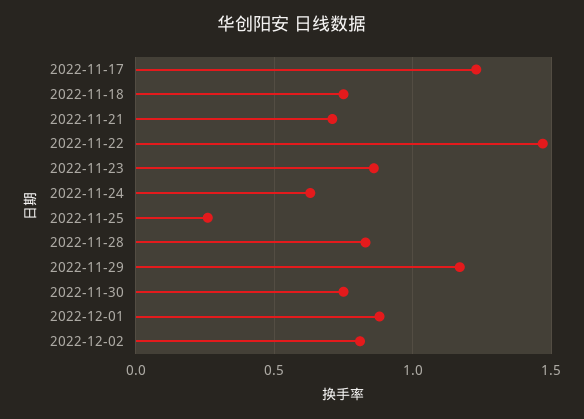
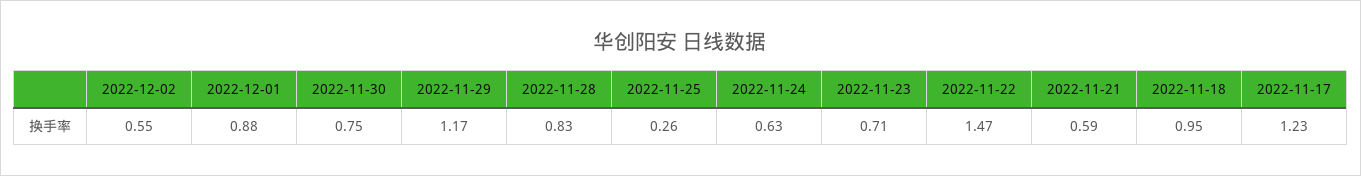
  {
    "2022-11-17": 1.23,
-   "2022-11-18": 0.75,
+   "2022-11-18": 0.95,
-   "2022-11-21": 0.7,
+   "2022-11-21": 0.59,
    "2022-11-22": 1.47,
-   "2022-11-23": 0.85,
+   "2022-11-23": 0.71,
    "2022-11-24": 0.63,
    "2022-11-25": 0.26,
    "2022-11-28": 0.83,
    "2022-11-29": 1.17,
    "2022-11-30": 0.75,
    "2022-12-01": 0.88,
-   "2022-12-02": 0.8
+   "2022-12-02": 0.55
  }

